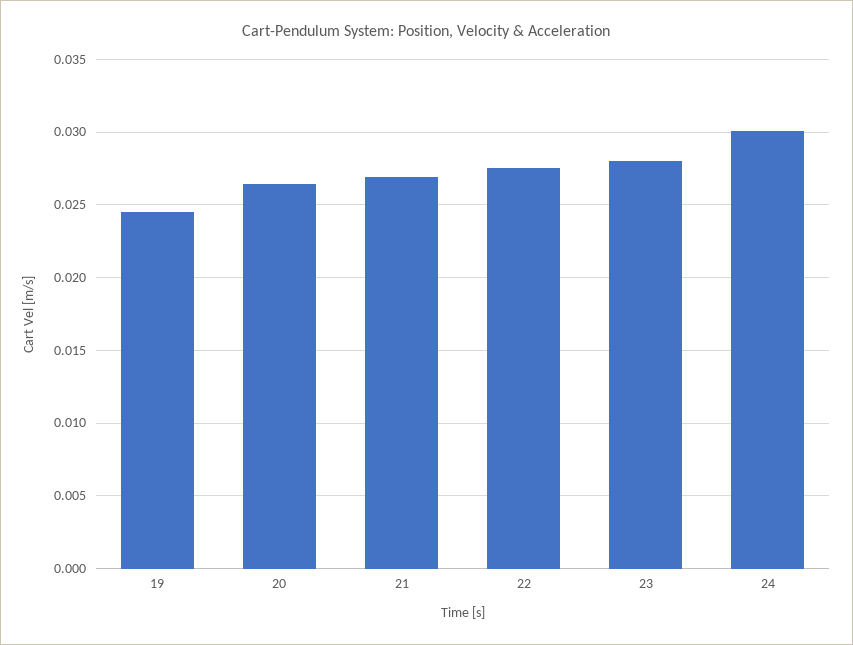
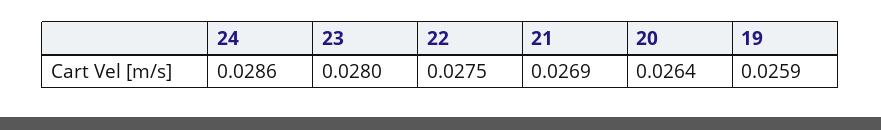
  {
-   "19": 0.0245,
+   "19": 0.0259,
    "20": 0.0264,
    "21": 0.0269,
    "22": 0.0275,
    "23": 0.028,
-   "24": 0.03
+   "24": 0.0286
  }

